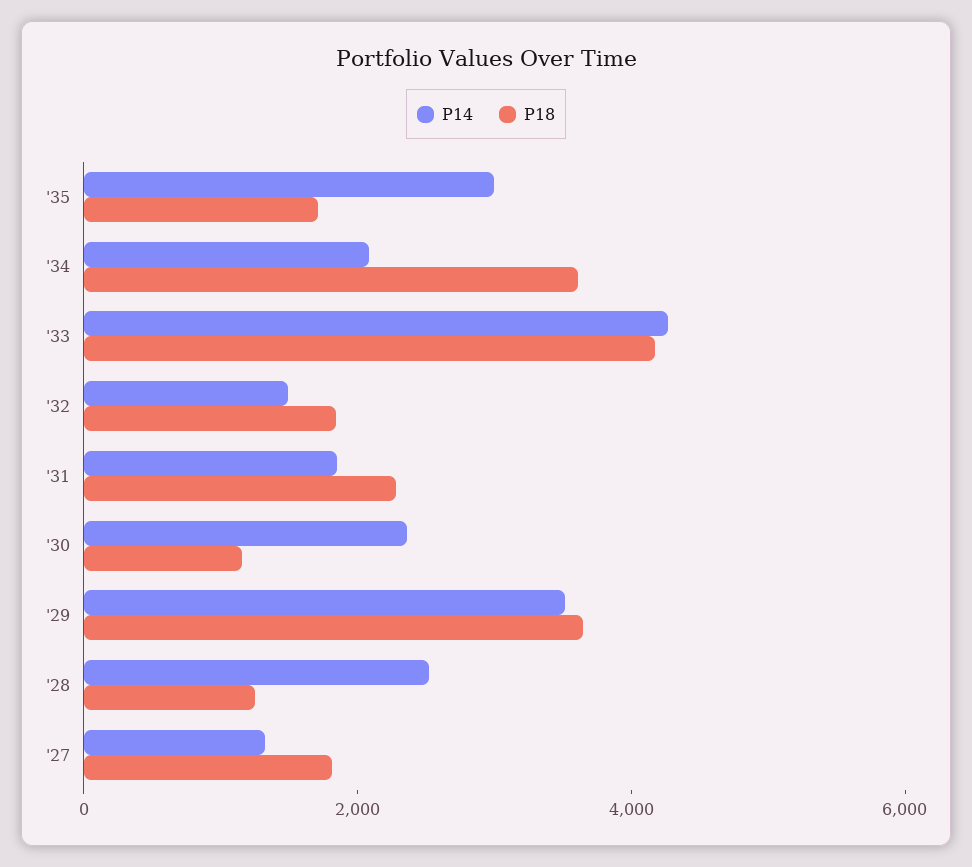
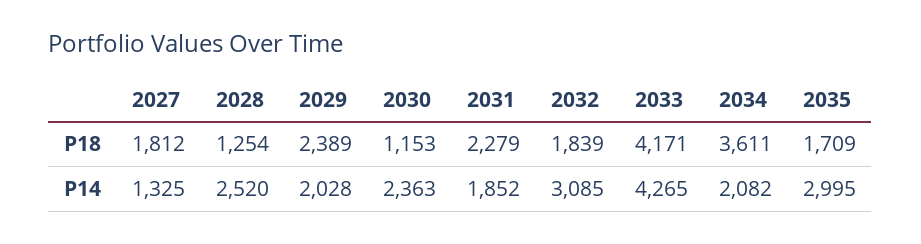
  {
    "P14": {
      "'35": 2995,
      "'34": 2082,
      "'33": 4265,
-     "'32": 1500,
+     "'32": 3085,
      "'31": 1852,
      "'30": 2363,
-     "'29": 3500,
+     "'29": 2028,
      "'28": 2520,
      "'27": 1325
    },
    "P18": {
      "'35": 1709,
      "'34": 3611,
      "'33": 4171,
      "'32": 1839,
      "'31": 2279,
      "'30": 1153,
-     "'29": 3500,
+     "'29": 2389,
      "'28": 1254,
      "'27": 1812
    }
  }

